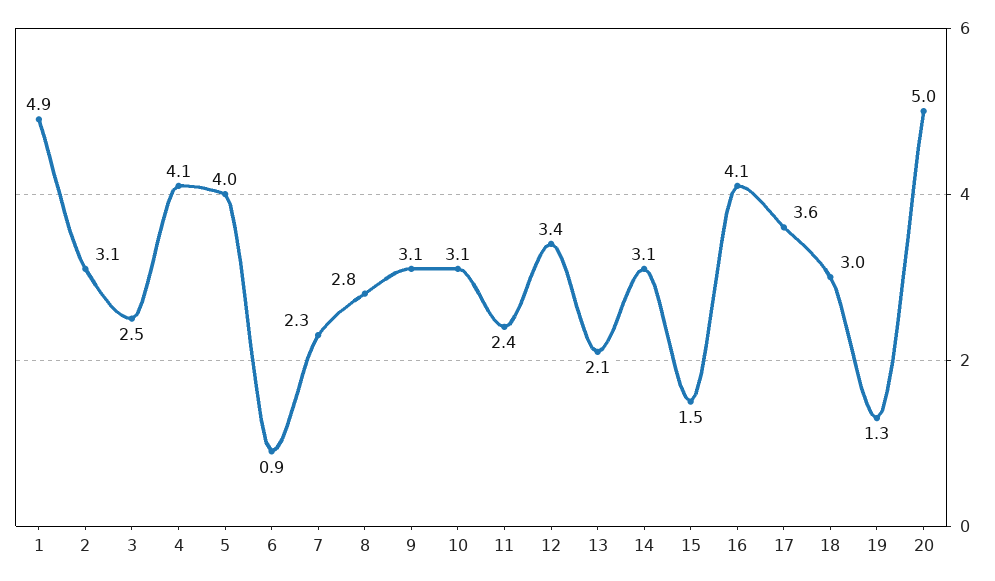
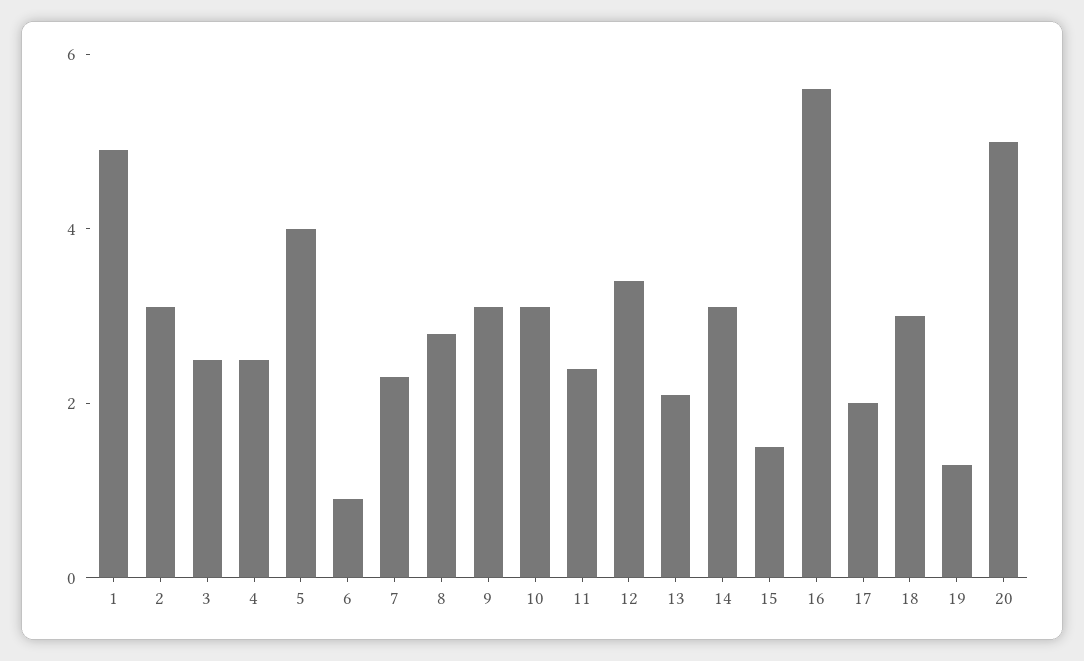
  {
    "1": 4.9,
    "2": 3.1,
    "3": 2.5,
-   "4": 4.1,
+   "4": 2.5,
    "5": 4,
    "6": 0.9,
    "7": 2.3,
    "8": 2.8,
    "9": 3.1,
    "10": 3.1,
    "11": 2.4,
    "12": 3.4,
    "13": 2.1,
    "14": 3.1,
    "15": 1.5,
-   "16": 4.1,
+   "16": 5.5,
-   "17": 3.6,
+   "17": 2,
    "18": 3,
    "19": 1.3,
    "20": 5
  }

